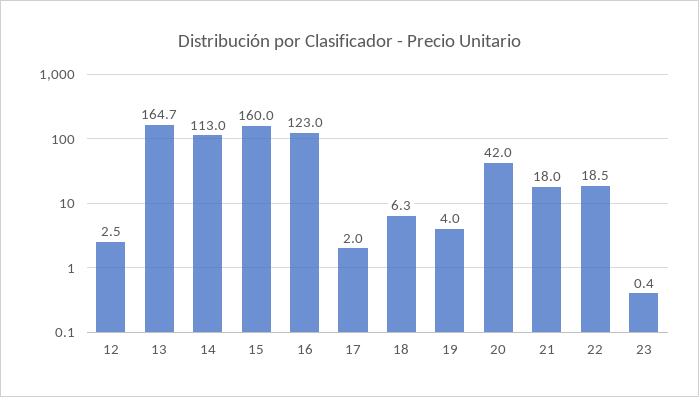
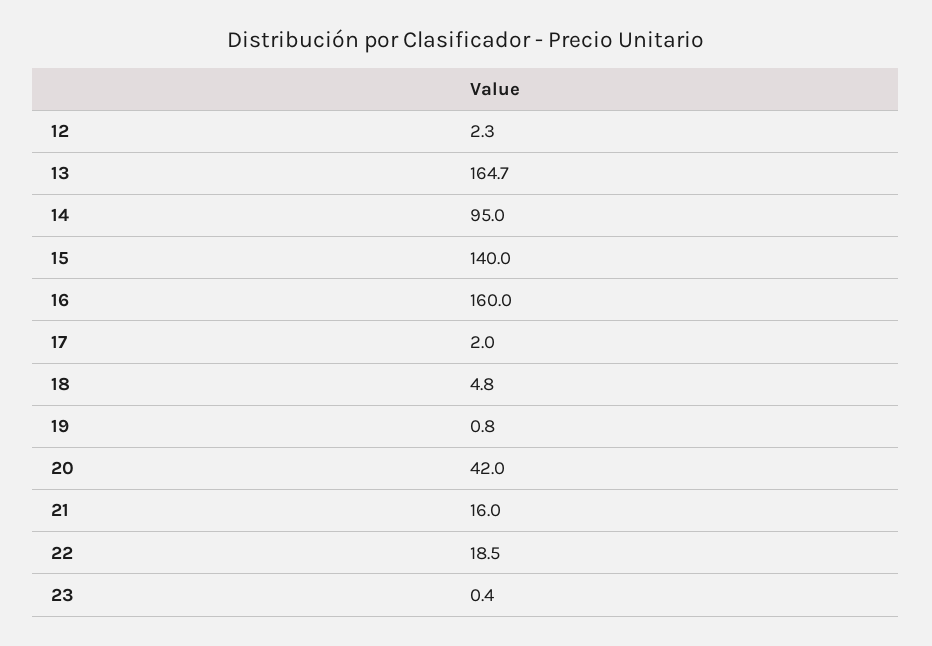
  {
-   "12": 2.5,
+   "12": 2.3,
    "13": 164.7,
-   "14": 113,
+   "14": 95,
-   "15": 160,
+   "15": 140,
-   "16": 123,
+   "16": 160,
    "17": 2,
-   "18": 6.3,
+   "18": 4.8,
-   "19": 4,
+   "19": 0.8,
    "20": 42,
-   "21": 18,
+   "21": 16,
    "22": 18.5,
    "23": 0.4
  }

